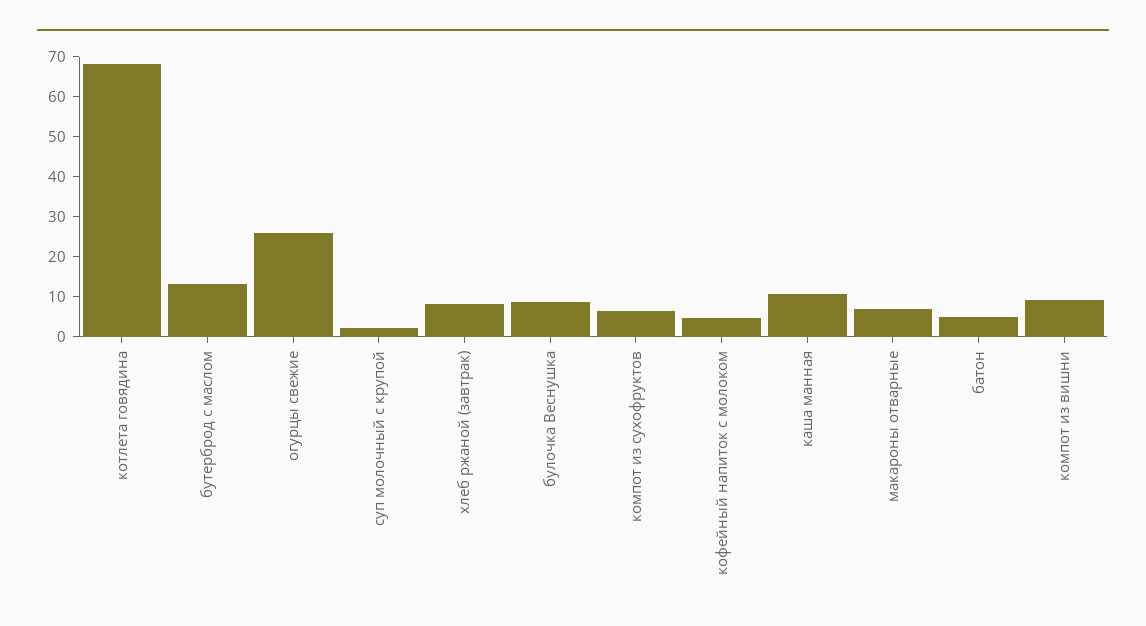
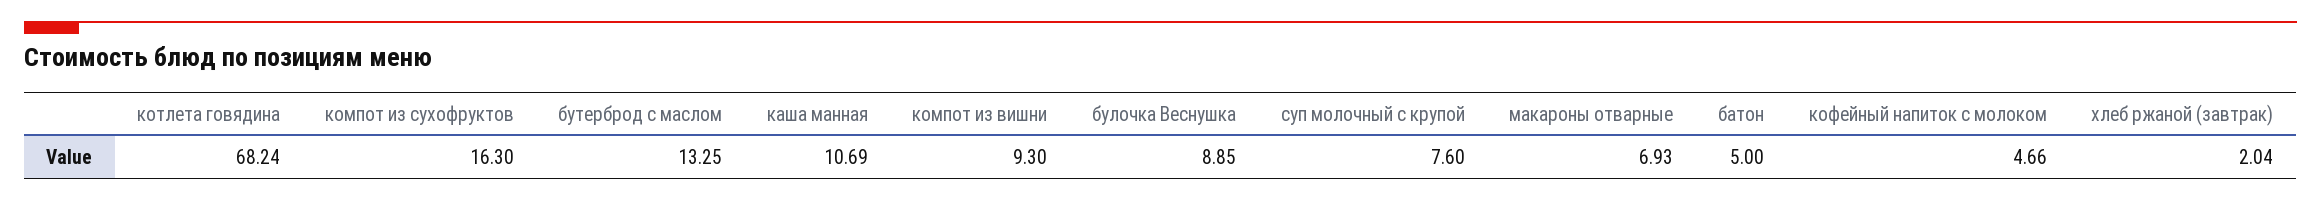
  {
    "котлета говядина": 68.24,
    "бутерброд с маслом": 13.25,
-   "огурцы свежие": 26,
-   "суп молочный с крупой": 2,
+   "суп молочный с крупой": 7.6,
-   "хлеб ржаной (завтрак)": 8,
+   "хлеб ржаной (завтрак)": 2.04,
    "булочка Веснушка": 8.85,
-   "компот из сухофруктов": 6,
+   "компот из сухофруктов": 16.3,
    "кофейный напиток с молоком": 4.66,
    "каша манная": 10.69,
    "макароны отварные": 6.93,
    "батон": 5,
    "компот из вишни": 9.3
  }

